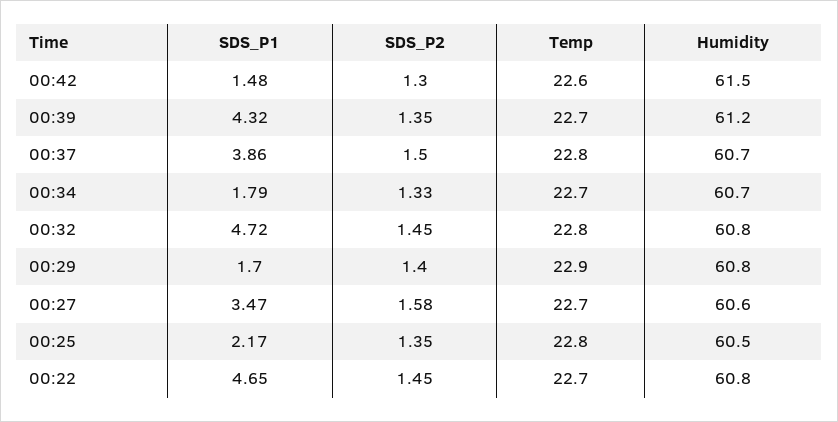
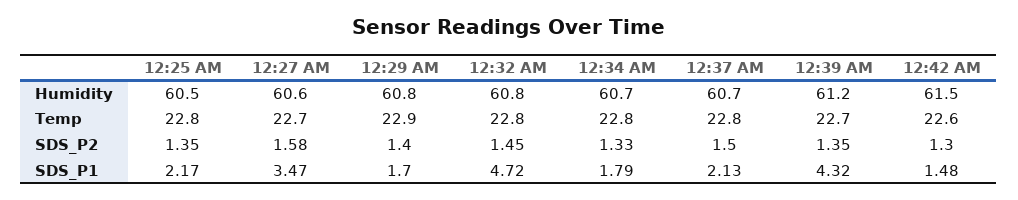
  {
    "SDS_P1": {
      "00:42": 1.48,
      "00:39": 4.32,
-     "00:37": 3.86,
+     "00:37": 2.13,
      "00:34": 1.79,
      "00:32": 4.72,
      "00:29": 1.7,
      "00:27": 3.47,
-     "00:25": 2.17,
+     "00:25": 2.17
-     "00:22": 4.65
    },
    "SDS_P2": {
      "00:42": 1.3,
      "00:39": 1.35,
      "00:37": 1.5,
      "00:34": 1.33,
      "00:32": 1.45,
      "00:29": 1.4,
      "00:27": 1.58,
-     "00:25": 1.35,
+     "00:25": 1.35
-     "00:22": 1.45
    },
    "Temp": {
      "00:42": 22.6,
      "00:39": 22.7,
      "00:37": 22.8,
-     "00:34": 22.7,
+     "00:34": 22.8,
      "00:32": 22.8,
      "00:29": 22.9,
      "00:27": 22.7,
-     "00:25": 22.8,
+     "00:25": 22.8
-     "00:22": 22.7
    },
    "Humidity": {
      "00:42": 61.5,
      "00:39": 61.2,
      "00:37": 60.7,
      "00:34": 60.7,
      "00:32": 60.8,
      "00:29": 60.8,
      "00:27": 60.6,
-     "00:25": 60.5,
+     "00:25": 60.5
-     "00:22": 60.8
    }
  }

